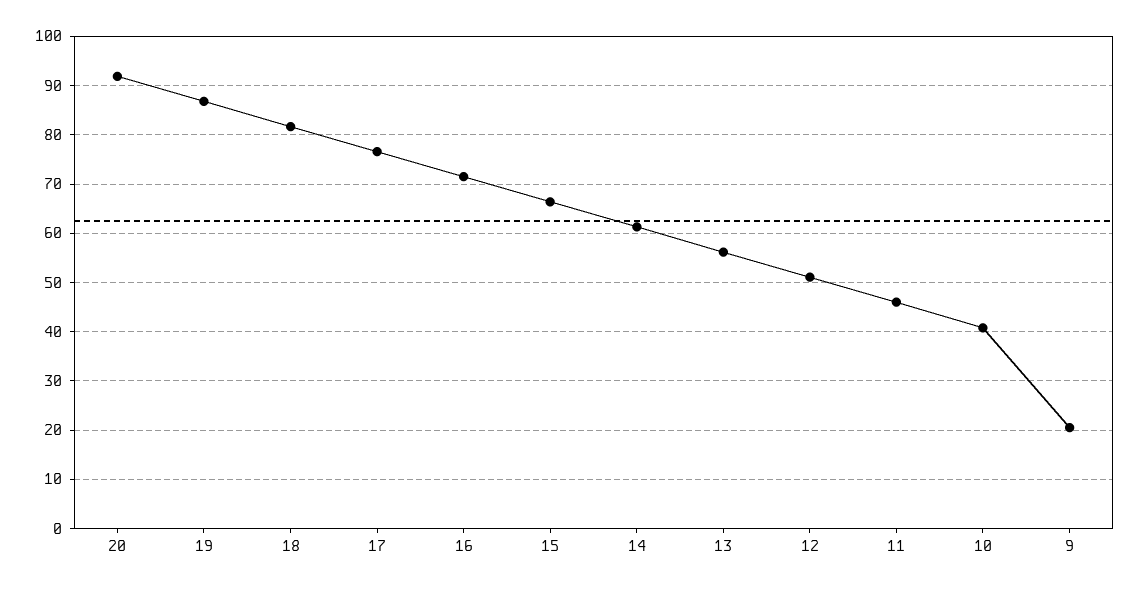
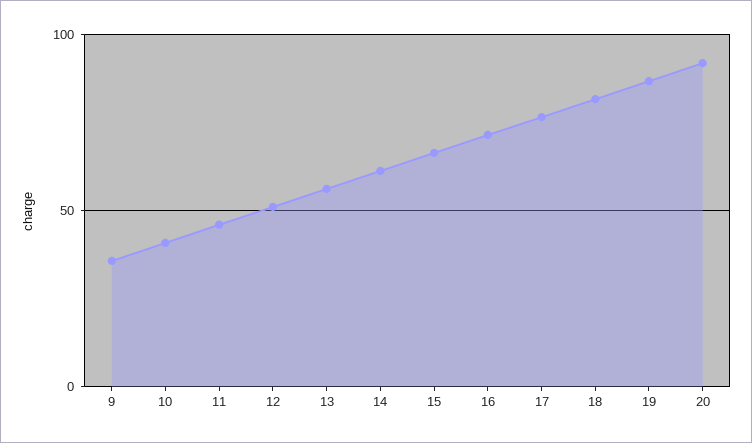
  {
    "20": 92,
    "19": 86,
    "18": 82,
    "17": 76,
    "16": 72,
    "15": 66,
    "14": 62,
    "13": 56,
    "12": 52,
    "11": 46,
    "10": 40,
-   "9": 20
+   "9": 35
  }

